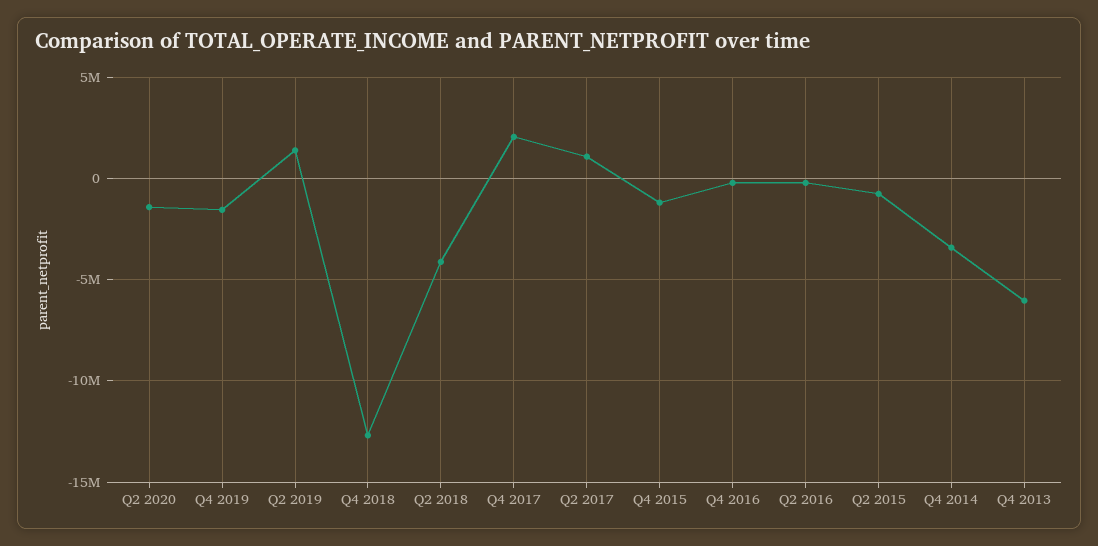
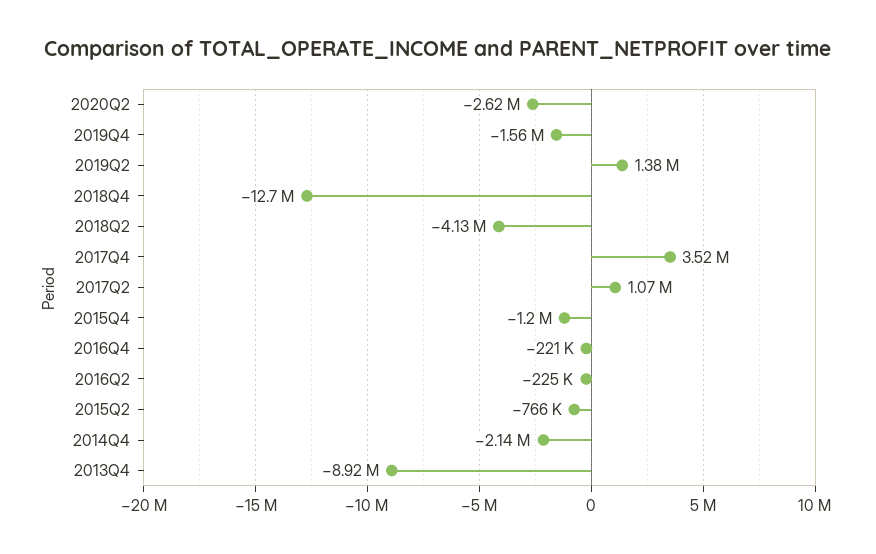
  {
-   "Q2 2020": -1500000,
+   "Q2 2020": -2620000,
    "Q4 2019": -1560000,
    "Q2 2019": 1380000,
    "Q4 2018": -12700000,
    "Q2 2018": -4130000,
-   "Q4 2017": 2000000,
+   "Q4 2017": 3520000,
    "Q2 2017": 1070000,
    "Q4 2015": -1200000,
    "Q4 2016": -221000,
    "Q2 2016": -225000,
    "Q2 2015": -766000,
-   "Q4 2014": -3500000,
+   "Q4 2014": -2140000,
-   "Q4 2013": -6000000
+   "Q4 2013": -8920000
  }

